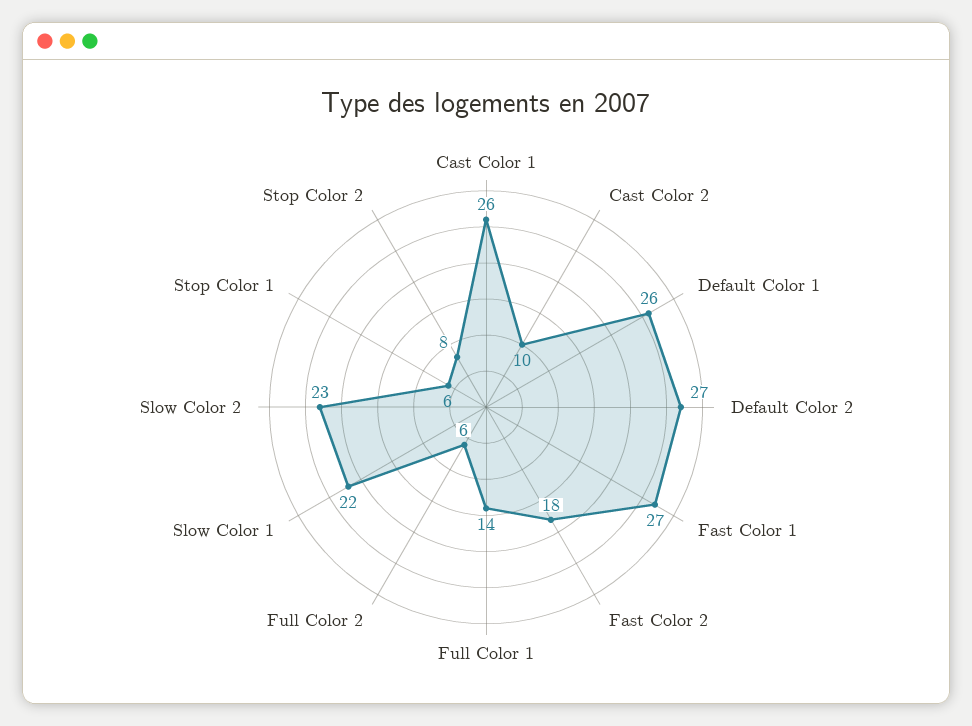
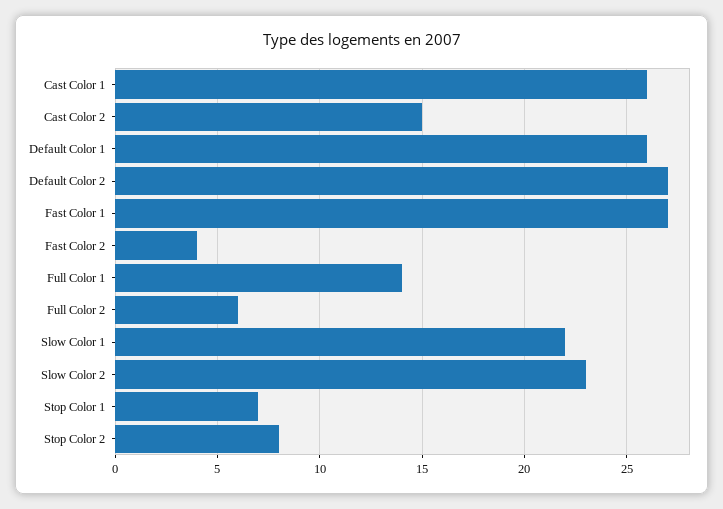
  {
    "Cast Color 1": 26,
-   "Cast Color 2": 10,
+   "Cast Color 2": 15,
    "Default Color 1": 26,
    "Default Color 2": 27,
    "Fast Color 1": 27,
-   "Fast Color 2": 18,
+   "Fast Color 2": 4,
    "Full Color 1": 14,
    "Full Color 2": 6,
    "Slow Color 1": 22,
    "Slow Color 2": 23,
-   "Stop Color 1": 6,
+   "Stop Color 1": 7,
    "Stop Color 2": 8
  }

